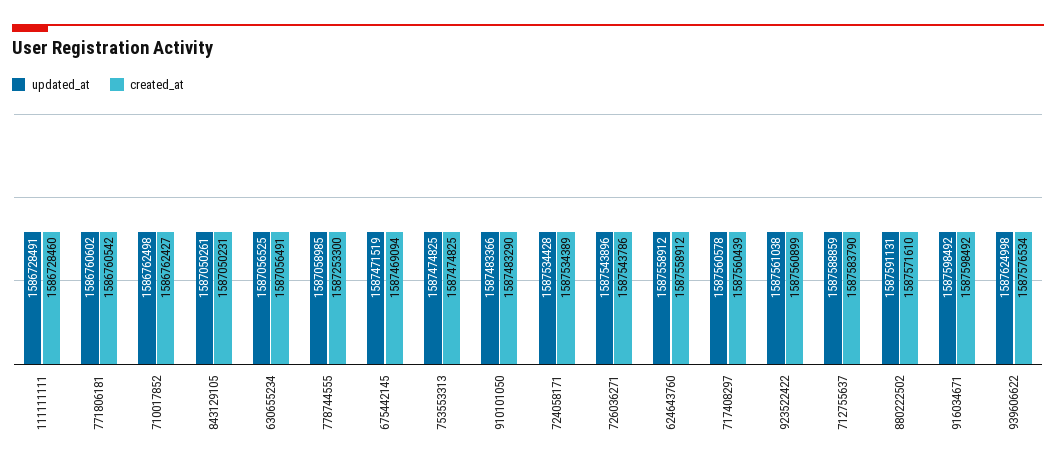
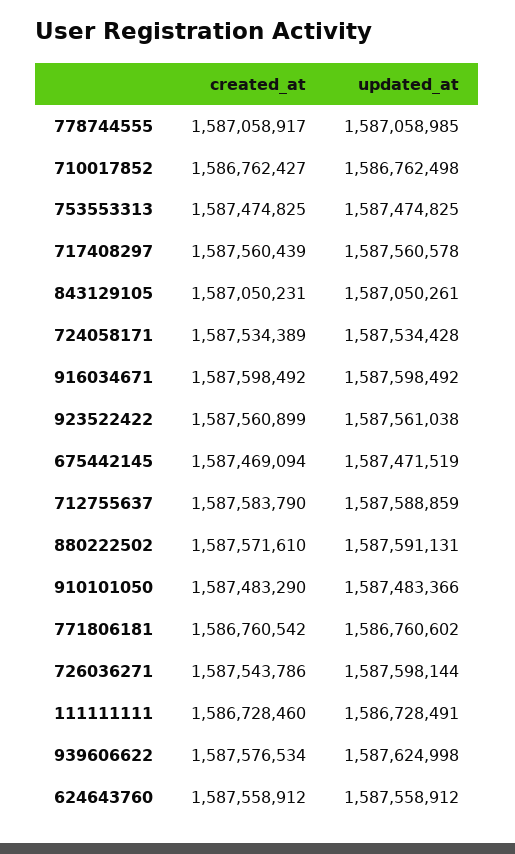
  {
    "updated_at": {
      "111111111": 1586728491,
      "771806181": 1586760602,
      "710017852": 1586762498,
      "843129105": 1587050261,
-     "630655234": 1587056525,
      "778744555": 1587058985,
      "675442145": 1587471519,
      "753553313": 1587474825,
      "910101050": 1587483366,
      "724058171": 1587534428,
-     "726036271": 1587543896,
+     "726036271": 1587598144,
      "624643760": 1587558912,
      "717408297": 1587560578,
      "923522422": 1587561038,
      "712755637": 1587588859,
      "880222502": 1587591131,
      "916034671": 1587598492,
      "939606622": 1587624998
    },
    "created_at": {
      "111111111": 1586728460,
      "771806181": 1586760542,
      "710017852": 1586762427,
      "843129105": 1587050231,
-     "630655234": 1587056491,
-     "778744555": 1587253300,
+     "778744555": 1587058917,
      "675442145": 1587469094,
      "753553313": 1587474825,
      "910101050": 1587483290,
      "724058171": 1587534389,
      "726036271": 1587543786,
      "624643760": 1587558912,
      "717408297": 1587560439,
      "923522422": 1587560899,
      "712755637": 1587583790,
      "880222502": 1587571610,
      "916034671": 1587598492,
      "939606622": 1587576534
    }
  }

